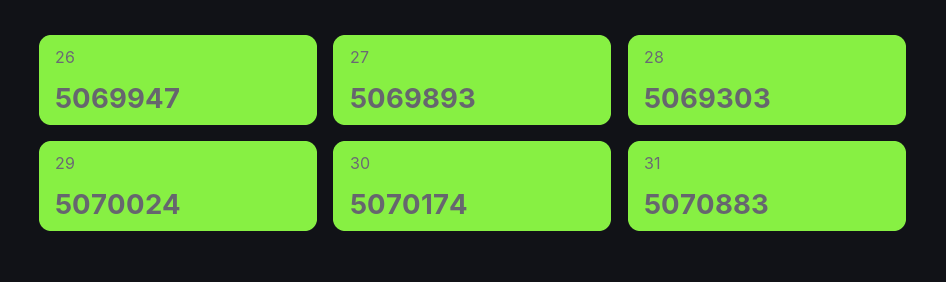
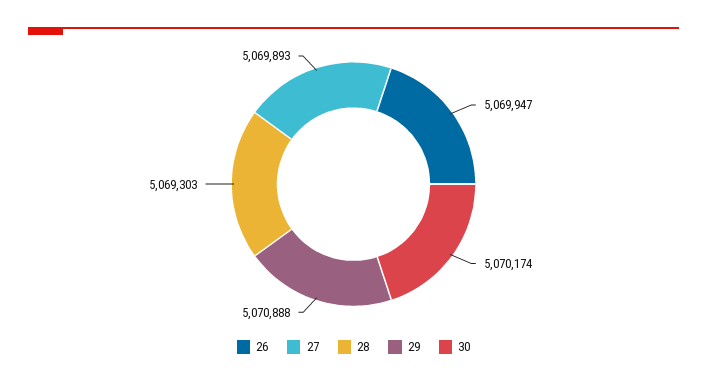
  {
    "26": 5069947,
    "27": 5069893,
    "28": 5069303,
-   "29": 5070024,
+   "29": 5070888,
-   "30": 5070174,
+   "30": 5070174
-   "31": 5070883
  }

